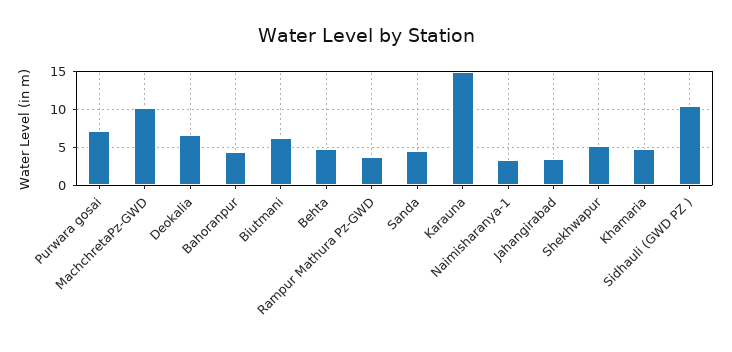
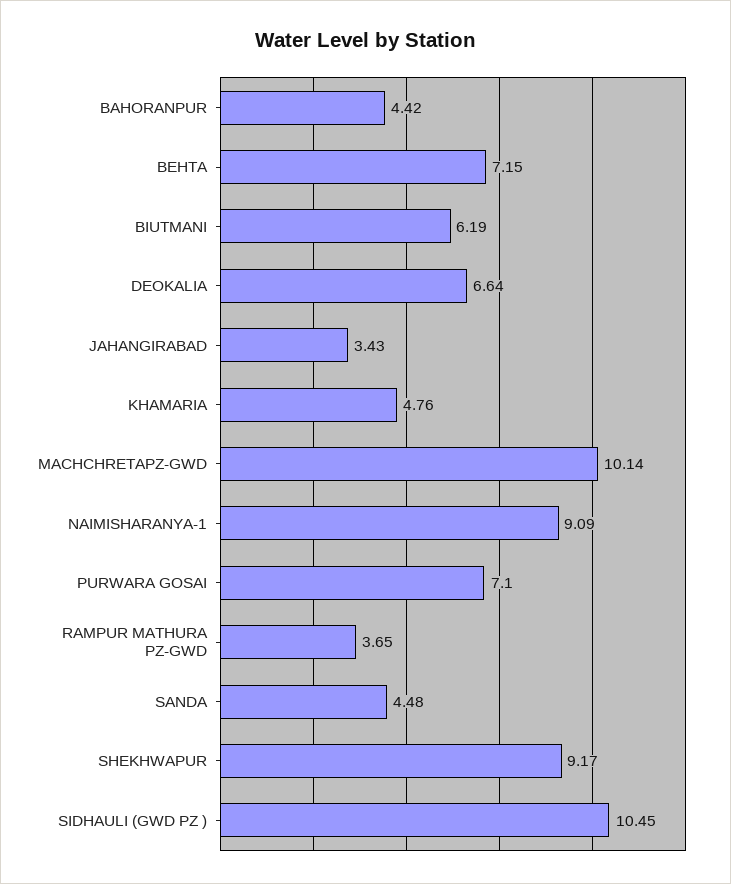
  {
    "Purwara gosai": 7.1,
    "MachchretaPz-GWD": 10.14,
    "Deokalia": 6.64,
    "Bahoranpur": 4.42,
    "Biutmani": 6.19,
-   "Behta": 5,
+   "Behta": 7.15,
    "Rampur Mathura Pz-GWD": 3.65,
    "Sanda": 4.48,
-   "Karauna": 15,
-   "Naimisharanya-1": 3,
+   "Naimisharanya-1": 9.09,
    "Jahangirabad": 3.43,
-   "Shekhwapur": 5,
+   "Shekhwapur": 9.17,
    "Khamaria": 4.76,
    "Sidhauli (GWD PZ )": 10.45
  }

